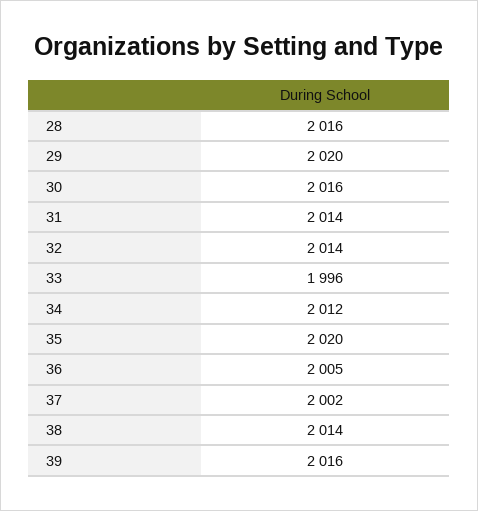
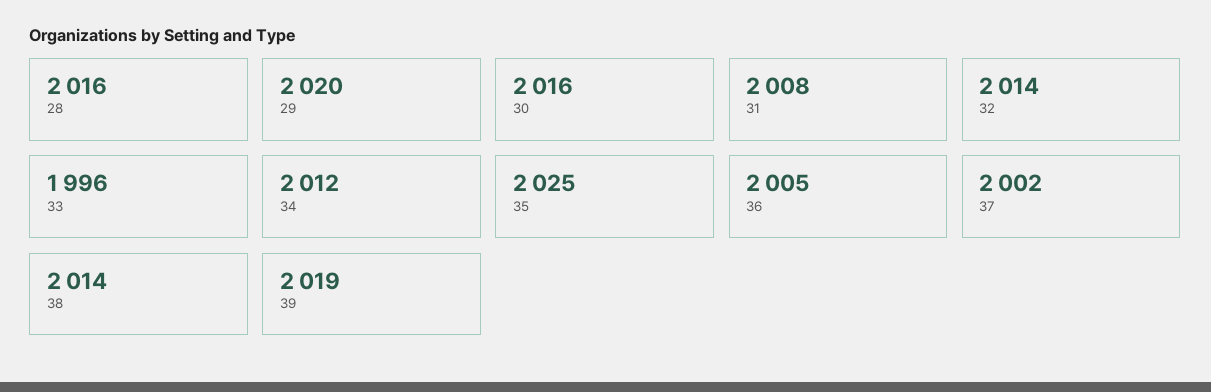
  {
    "28": 2016,
    "29": 2020,
    "30": 2016,
-   "31": 2014,
+   "31": 2008,
    "32": 2014,
    "33": 1996,
    "34": 2012,
-   "35": 2020,
+   "35": 2025,
    "36": 2005,
    "37": 2002,
    "38": 2014,
-   "39": 2016
+   "39": 2019
  }

